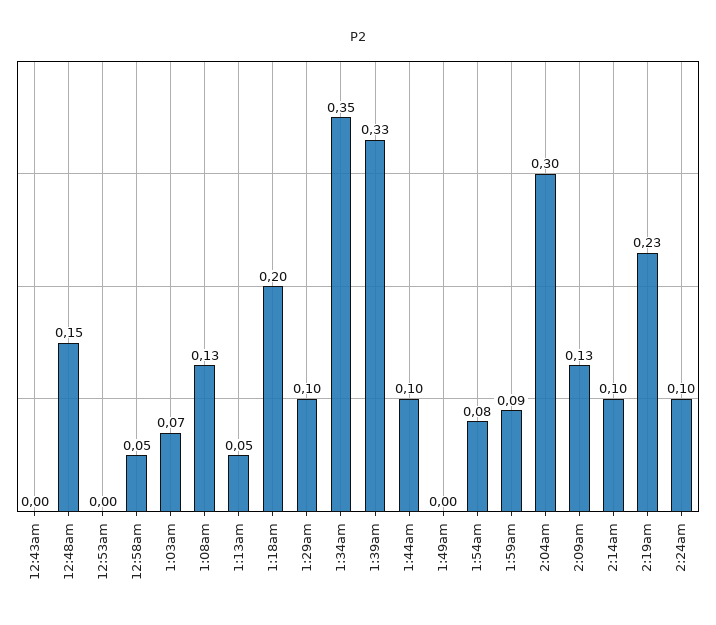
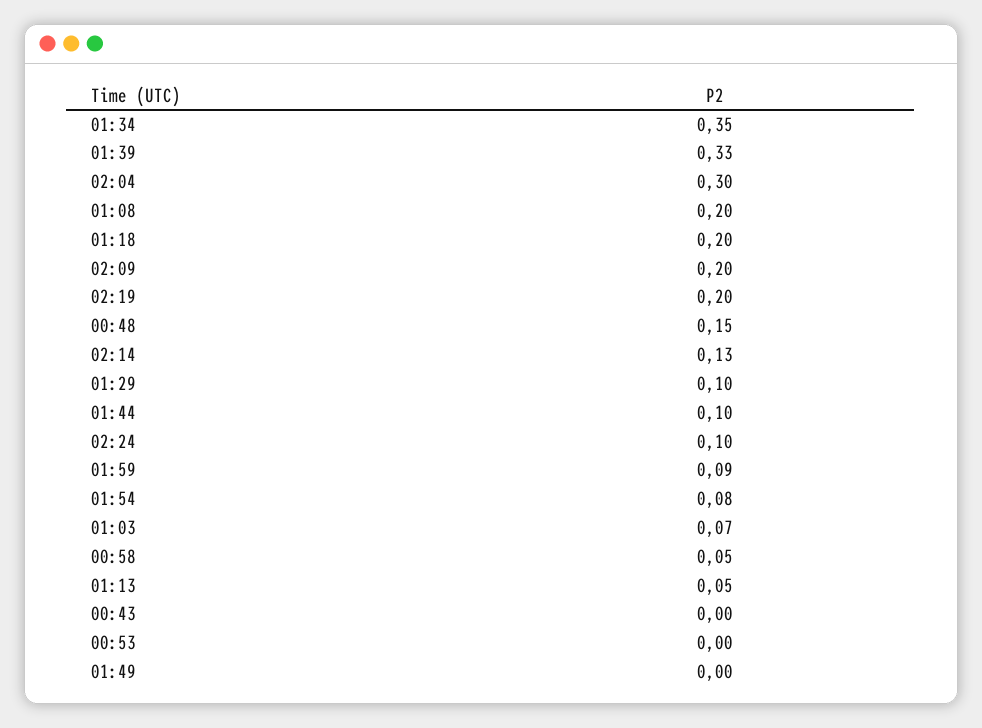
  {
    "12:43am": 0,
    "12:48am": 0.15,
    "12:53am": 0,
    "12:58am": 0.05,
    "1:03am": 0.07,
-   "1:08am": 0.13,
+   "1:08am": 0.2,
    "1:13am": 0.05,
    "1:18am": 0.2,
    "1:29am": 0.1,
    "1:34am": 0.35,
    "1:39am": 0.33,
    "1:44am": 0.1,
    "1:49am": 0,
    "1:54am": 0.08,
    "1:59am": 0.09,
    "2:04am": 0.3,
-   "2:09am": 0.13,
+   "2:09am": 0.2,
-   "2:14am": 0.1,
+   "2:14am": 0.13,
-   "2:19am": 0.23,
+   "2:19am": 0.2,
    "2:24am": 0.1
  }

